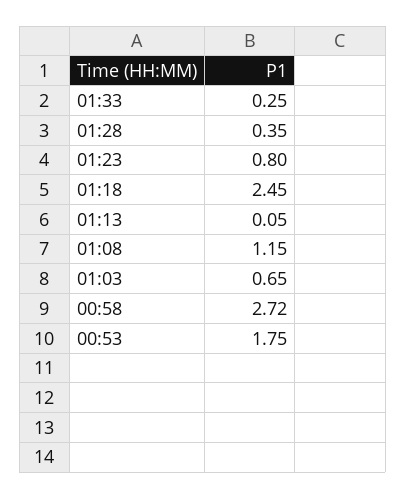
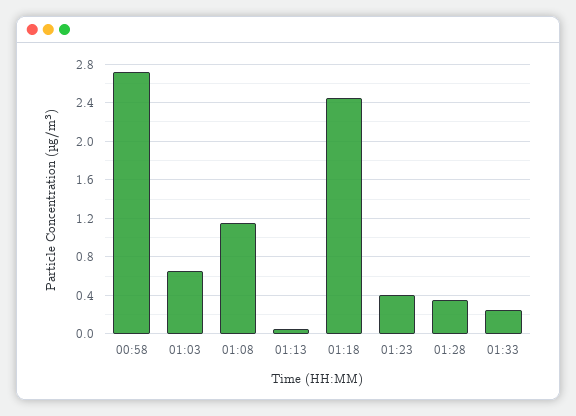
  {
    "01:33": 0.25,
    "01:28": 0.35,
-   "01:23": 0.8,
+   "01:23": 0.4,
    "01:18": 2.45,
    "01:13": 0.05,
    "01:08": 1.15,
    "01:03": 0.65,
-   "00:58": 2.72,
+   "00:58": 2.72
-   "00:53": 1.75
  }

